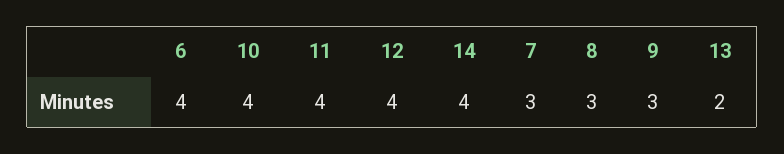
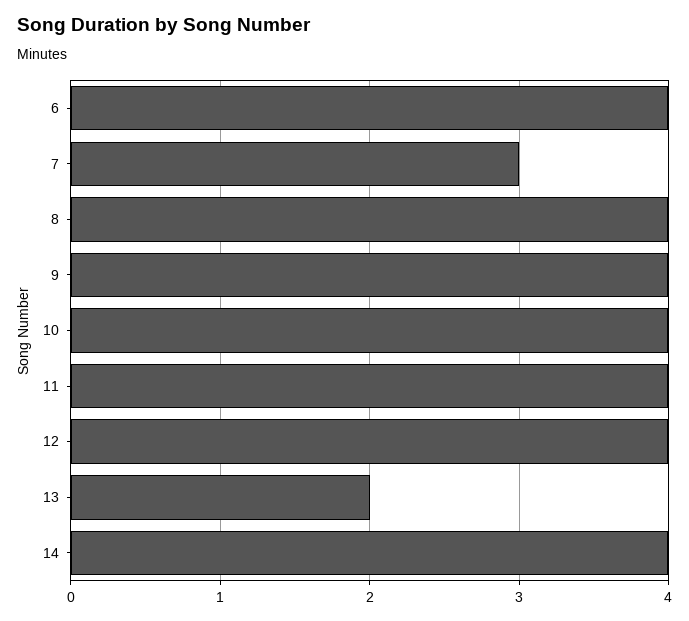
  {
    "6": 4,
    "10": 4,
    "11": 4,
    "12": 4,
    "14": 4,
    "7": 3,
-   "8": 3,
+   "8": 4,
-   "9": 3,
+   "9": 4,
    "13": 2
  }

